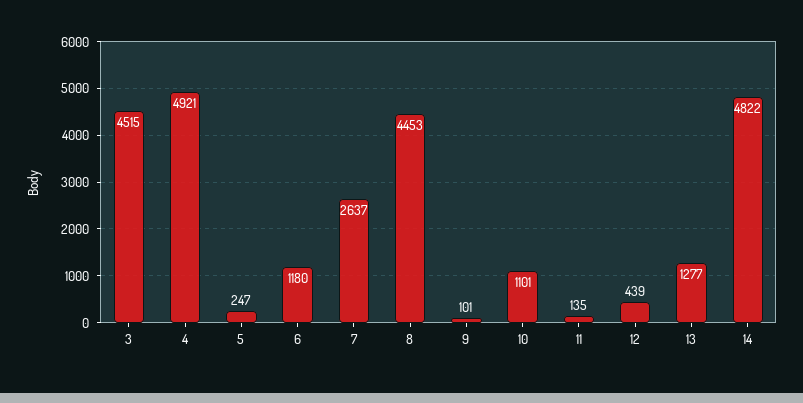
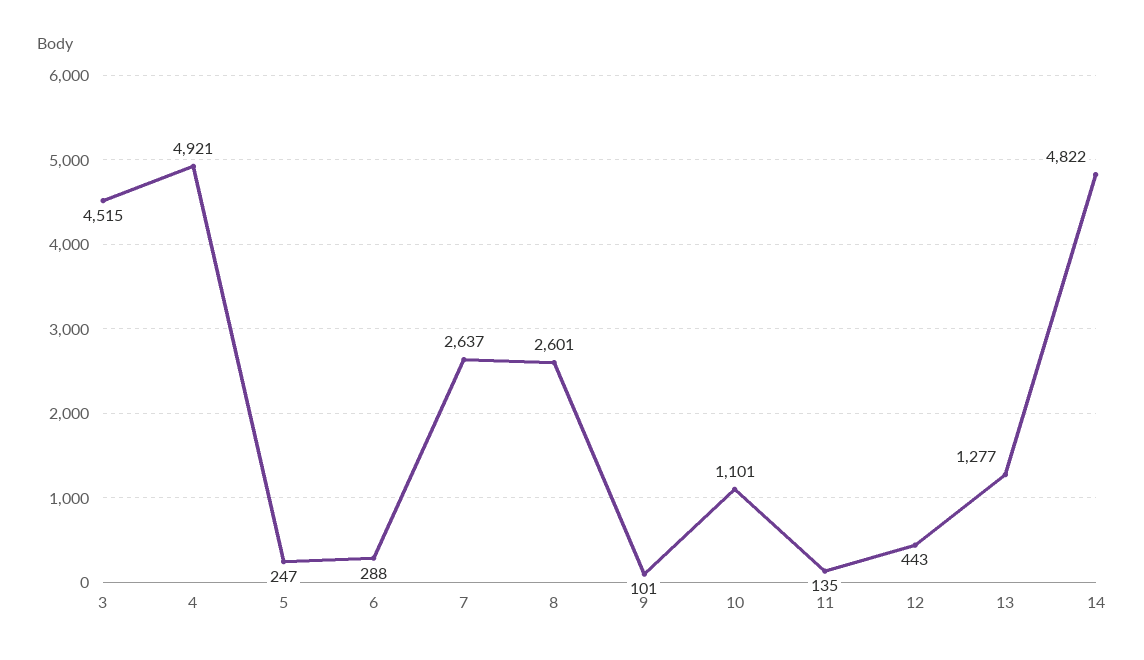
  {
    "3": 4515,
    "4": 4921,
    "5": 247,
-   "6": 1180,
+   "6": 288,
    "7": 2637,
-   "8": 4453,
+   "8": 2601,
    "9": 101,
    "10": 1101,
    "11": 135,
-   "12": 439,
+   "12": 443,
    "13": 1277,
    "14": 4822
  }

